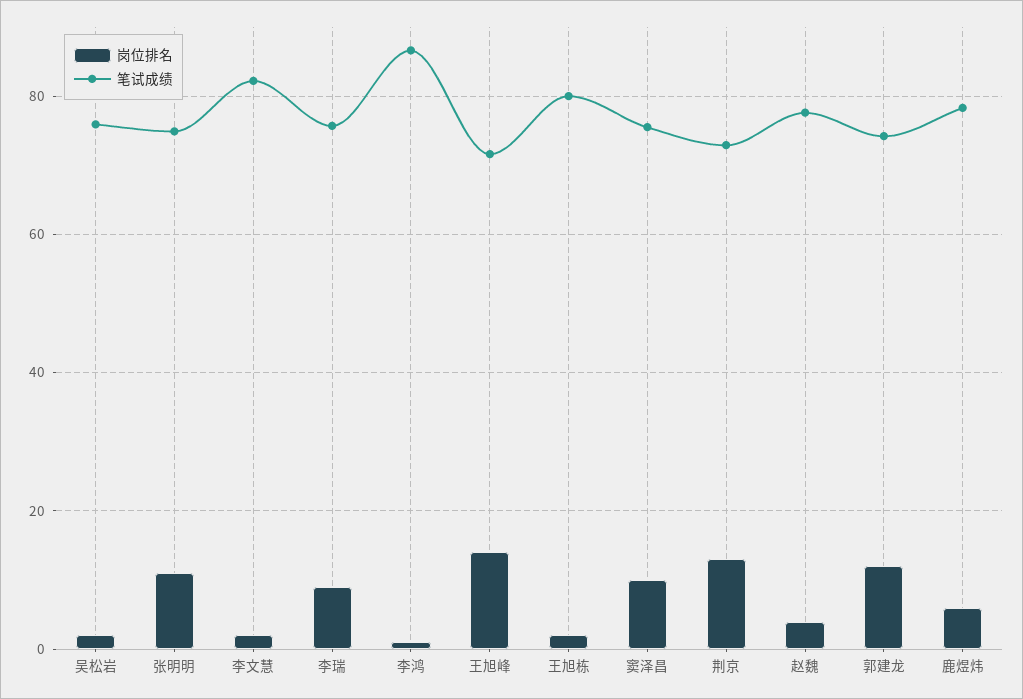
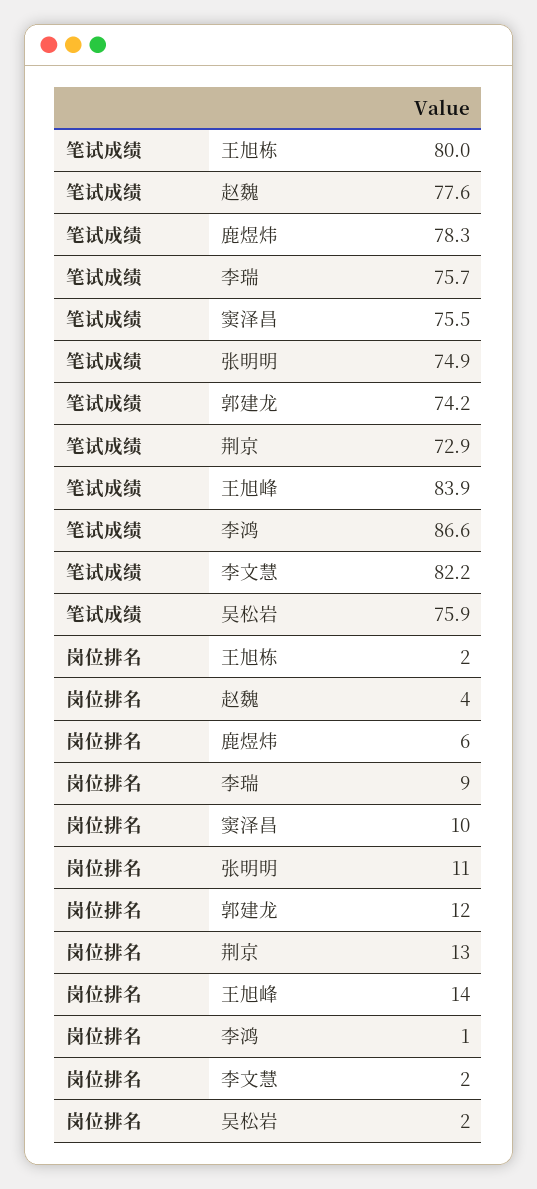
  {
    "岗位排名": {
      "吴松岩": 2,
      "张明明": 11,
      "李文慧": 2,
      "李瑞": 9,
      "李鸿": 1,
      "王旭峰": 14,
      "王旭栋": 2,
      "窦泽昌": 10,
      "荆京": 13,
      "赵魏": 4,
      "郭建龙": 12,
      "鹿煜炜": 6
    },
    "笔试成绩": {
      "吴松岩": 75.9,
      "张明明": 74.9,
      "李文慧": 82.2,
      "李瑞": 75.7,
      "李鸿": 86.6,
-     "王旭峰": 72,
+     "王旭峰": 83.9,
      "王旭栋": 80,
      "窦泽昌": 75.5,
      "荆京": 72.9,
      "赵魏": 77.6,
      "郭建龙": 74.2,
      "鹿煜炜": 78.3
    }
  }

